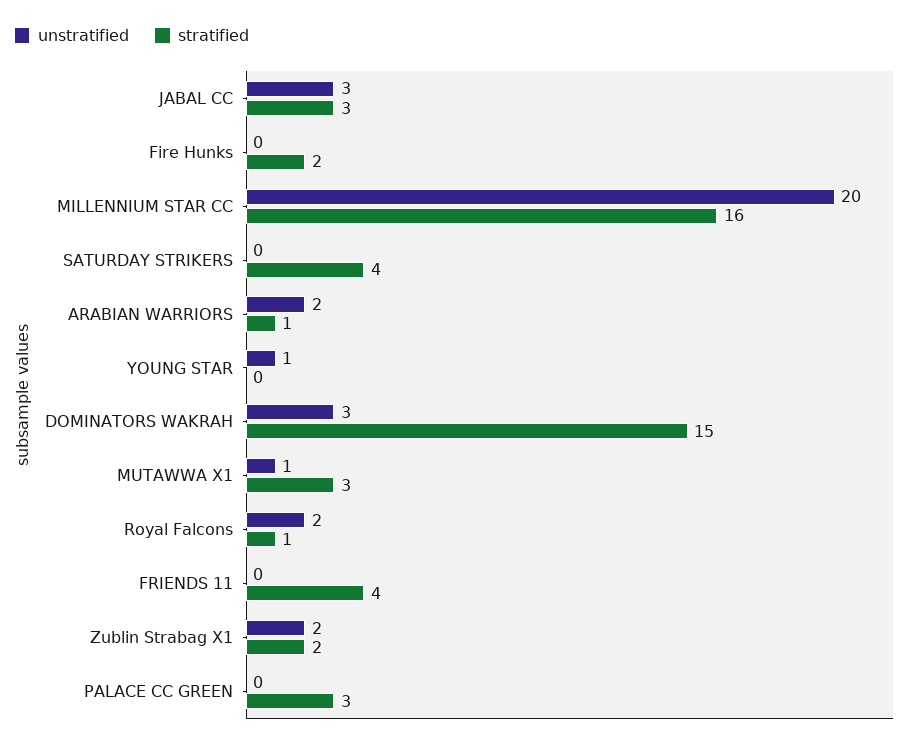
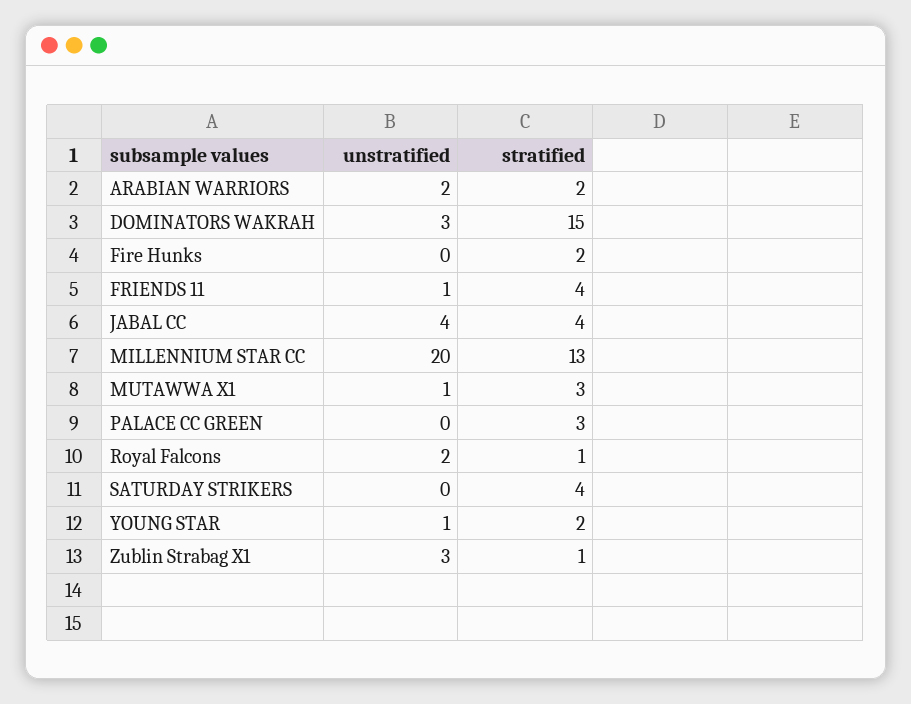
  {
    "unstratified": {
-     "JABAL CC": 3,
+     "JABAL CC": 4,
      "Fire Hunks": 0,
      "MILLENNIUM STAR CC": 20,
      "SATURDAY STRIKERS": 0,
      "ARABIAN WARRIORS": 2,
      "YOUNG STAR": 1,
      "DOMINATORS WAKRAH": 3,
      "MUTAWWA X1": 1,
      "Royal Falcons": 2,
-     "FRIENDS 11": 0,
+     "FRIENDS 11": 1,
-     "Zublin Strabag X1": 2,
+     "Zublin Strabag X1": 3,
      "PALACE CC GREEN": 0
    },
    "stratified": {
-     "JABAL CC": 3,
+     "JABAL CC": 4,
      "Fire Hunks": 2,
-     "MILLENNIUM STAR CC": 16,
+     "MILLENNIUM STAR CC": 13,
      "SATURDAY STRIKERS": 4,
-     "ARABIAN WARRIORS": 1,
+     "ARABIAN WARRIORS": 2,
-     "YOUNG STAR": 0,
+     "YOUNG STAR": 2,
      "DOMINATORS WAKRAH": 15,
      "MUTAWWA X1": 3,
      "Royal Falcons": 1,
      "FRIENDS 11": 4,
-     "Zublin Strabag X1": 2,
+     "Zublin Strabag X1": 1,
      "PALACE CC GREEN": 3
    }
  }

